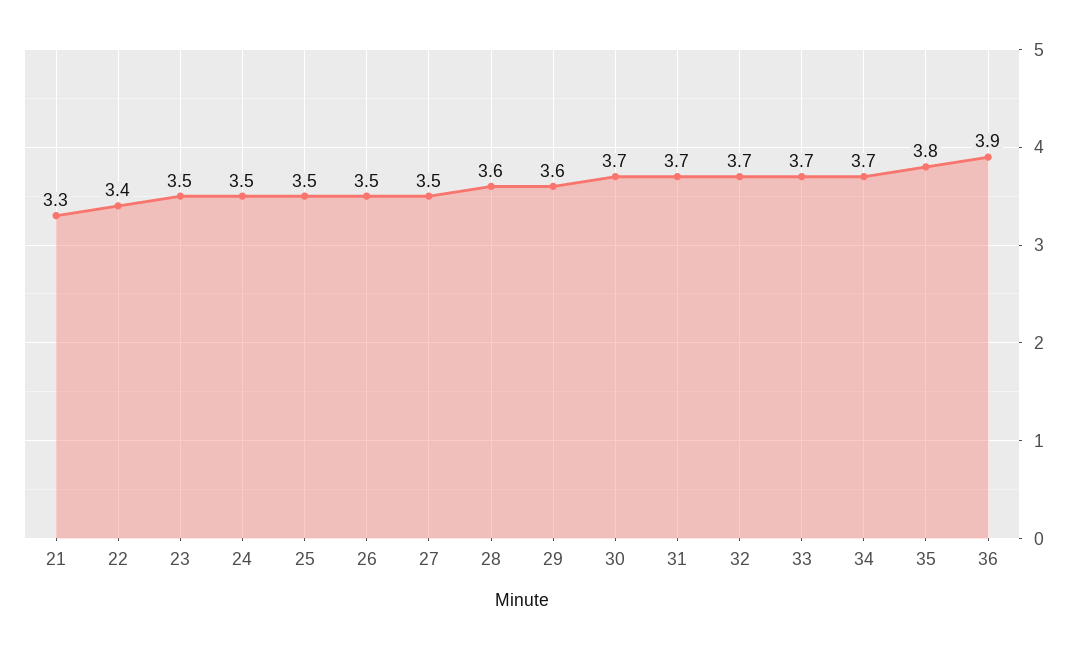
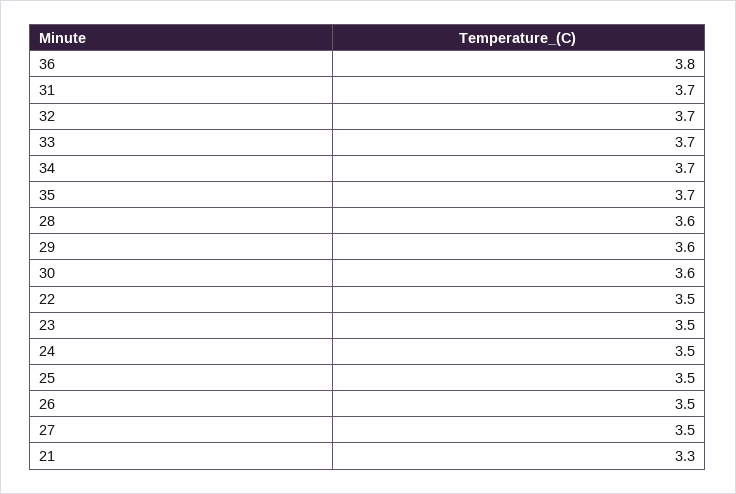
  {
    "21": 3.3,
-   "22": 3.4,
+   "22": 3.5,
    "23": 3.5,
    "24": 3.5,
    "25": 3.5,
    "26": 3.5,
    "27": 3.5,
    "28": 3.6,
    "29": 3.6,
-   "30": 3.7,
+   "30": 3.6,
    "31": 3.7,
    "32": 3.7,
    "33": 3.7,
    "34": 3.7,
-   "35": 3.8,
+   "35": 3.7,
-   "36": 3.9
+   "36": 3.8
  }

